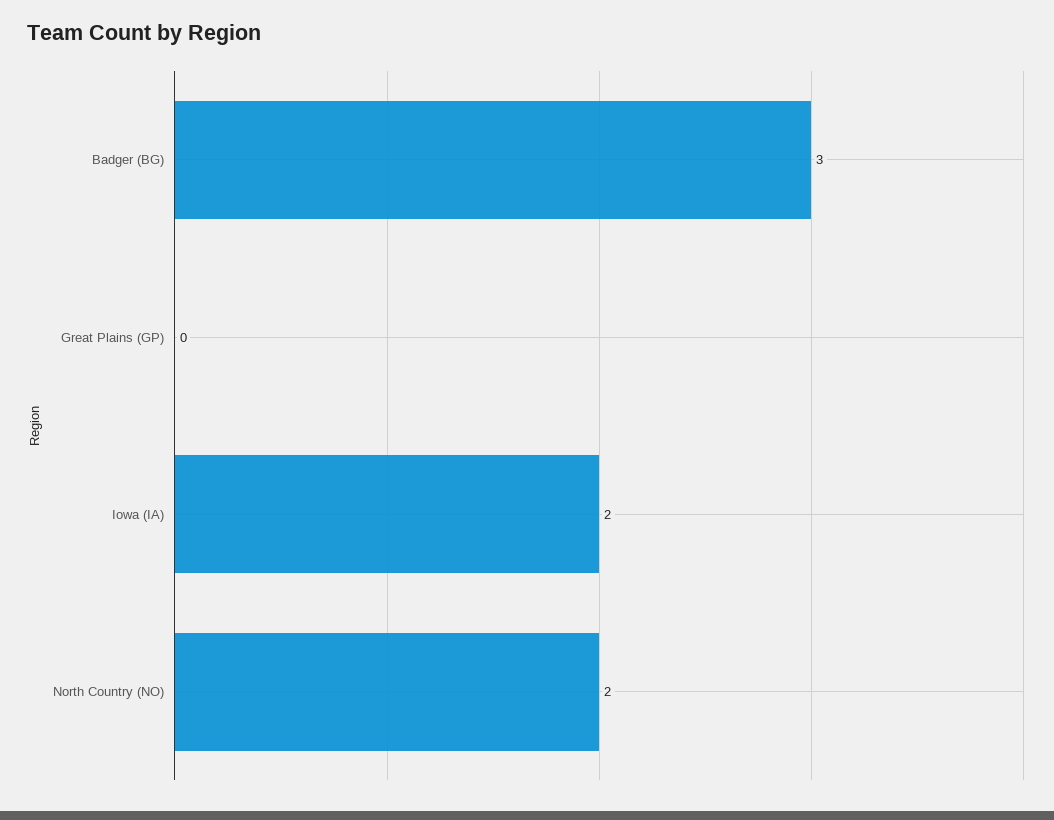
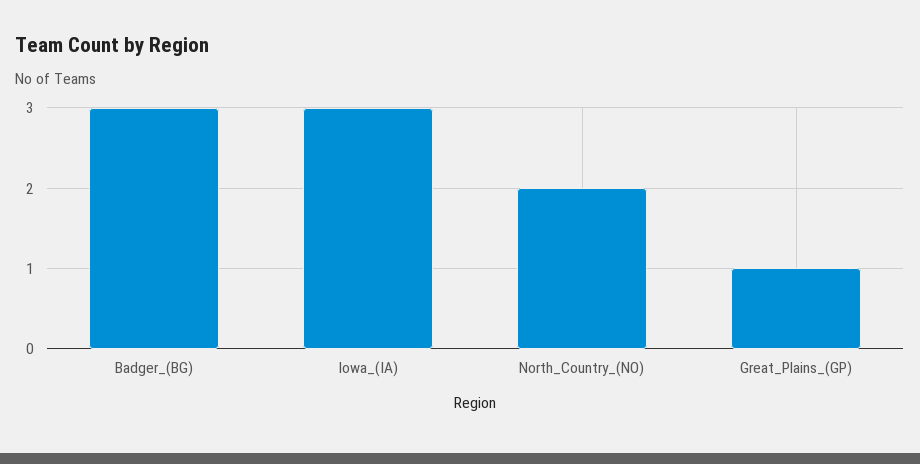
  {
    "Badger (BG)": 3,
-   "Great Plains (GP)": 0,
+   "Great Plains (GP)": 1,
-   "Iowa (IA)": 2,
+   "Iowa (IA)": 3,
    "North Country (NO)": 2
  }

